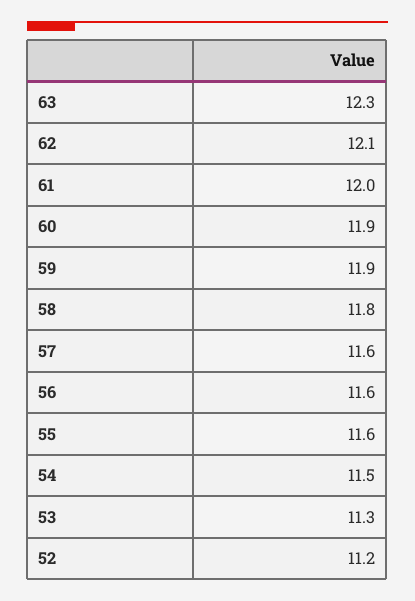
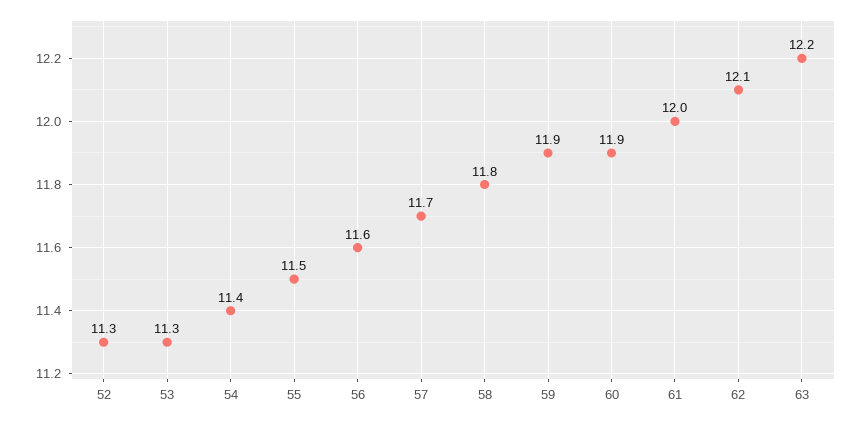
  {
-   "63": 12.3,
+   "63": 12.2,
    "62": 12.1,
    "61": 12,
    "60": 11.9,
    "59": 11.9,
    "58": 11.8,
-   "57": 11.6,
+   "57": 11.7,
    "56": 11.6,
-   "55": 11.6,
+   "55": 11.5,
-   "54": 11.5,
+   "54": 11.4,
    "53": 11.3,
-   "52": 11.2
+   "52": 11.3
  }

